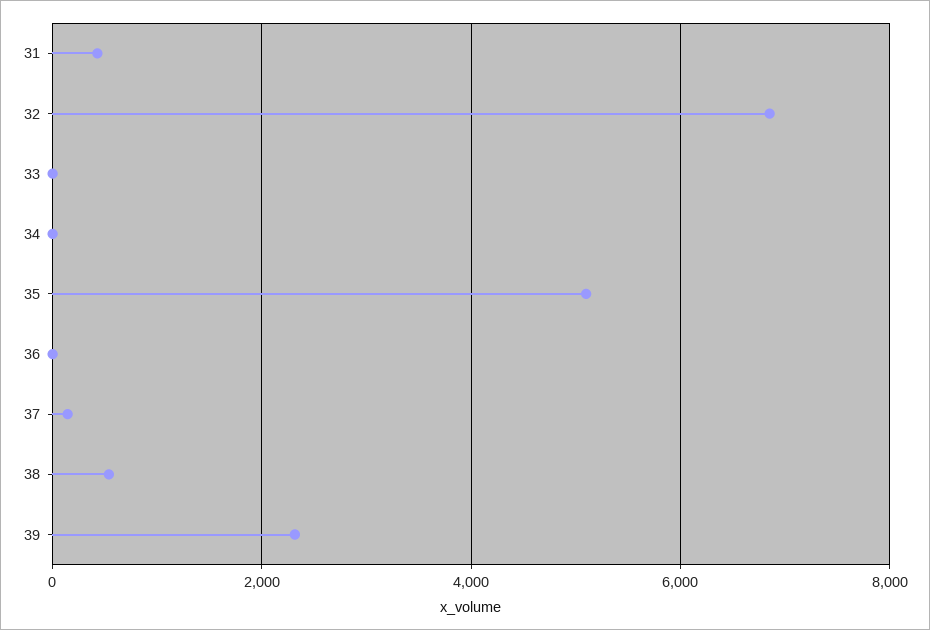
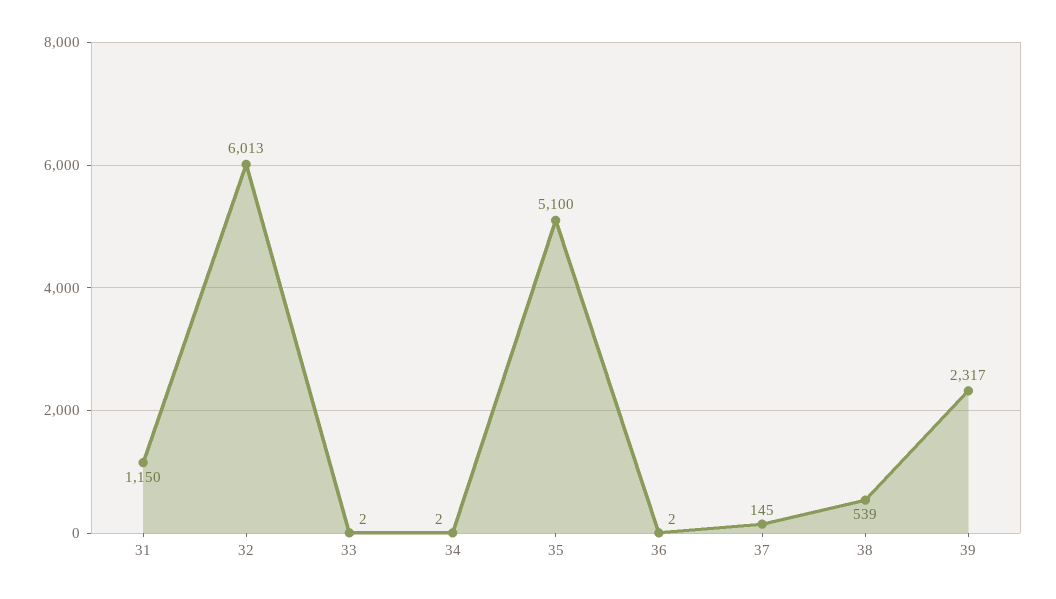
  {
-   "31": 400,
+   "31": 1150,
-   "32": 6800,
+   "32": 6013,
    "33": 2,
    "34": 2,
    "35": 5100,
    "36": 2,
    "37": 145,
    "38": 539,
    "39": 2317
  }

